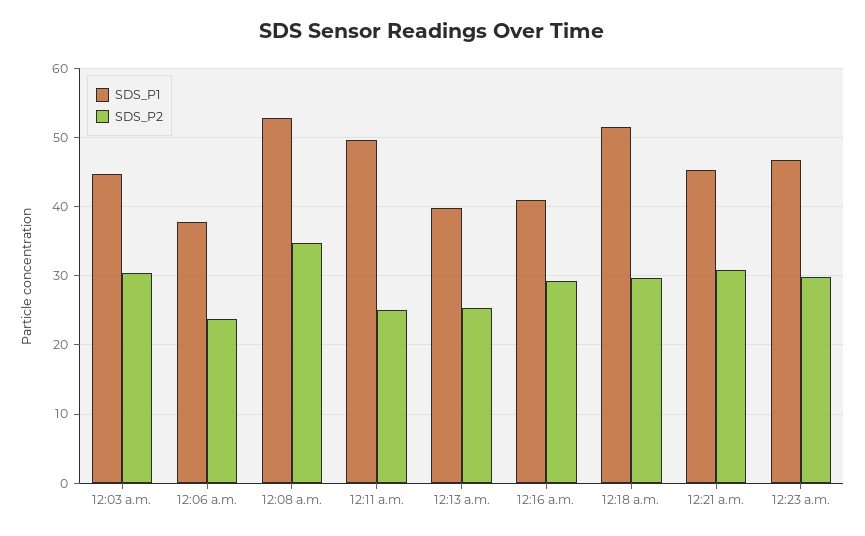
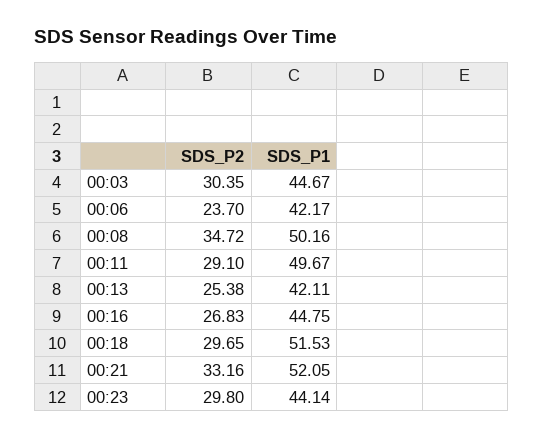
  {
    "SDS_P1": {
      "12:03 a.m.": 44.67,
-     "12:06 a.m.": 38,
+     "12:06 a.m.": 42.17,
-     "12:08 a.m.": 53,
+     "12:08 a.m.": 50.16,
      "12:11 a.m.": 49.67,
-     "12:13 a.m.": 40,
+     "12:13 a.m.": 42.11,
-     "12:16 a.m.": 41,
+     "12:16 a.m.": 44.75,
      "12:18 a.m.": 51.53,
-     "12:21 a.m.": 45,
+     "12:21 a.m.": 52.05,
-     "12:23 a.m.": 47
+     "12:23 a.m.": 44.14
    },
    "SDS_P2": {
      "12:03 a.m.": 30.35,
      "12:06 a.m.": 23.7,
      "12:08 a.m.": 34.72,
-     "12:11 a.m.": 25,
+     "12:11 a.m.": 29.1,
      "12:13 a.m.": 25.38,
-     "12:16 a.m.": 29,
+     "12:16 a.m.": 26.83,
      "12:18 a.m.": 29.65,
-     "12:21 a.m.": 31,
+     "12:21 a.m.": 33.16,
      "12:23 a.m.": 29.8
    }
  }

